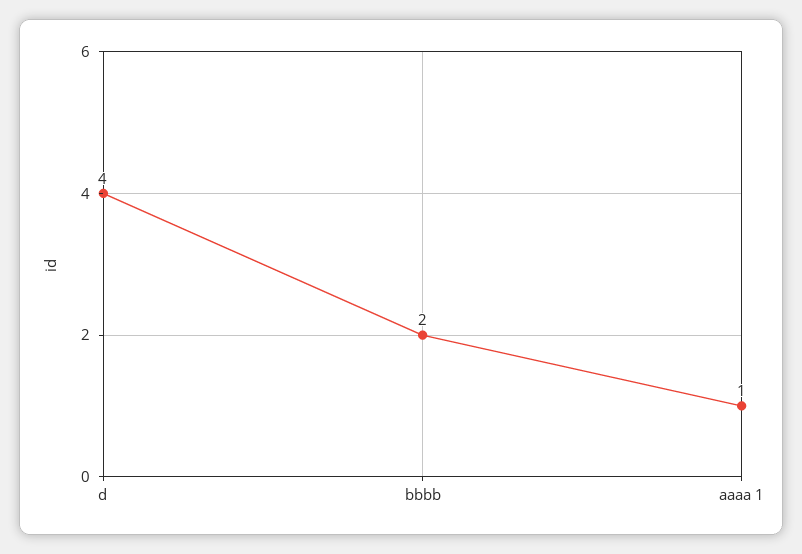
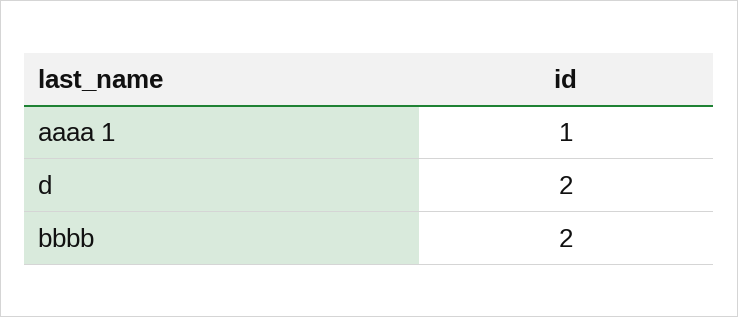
  {
-   "d": 4,
+   "d": 2,
    "bbbb": 2,
    "aaaa 1": 1
  }

